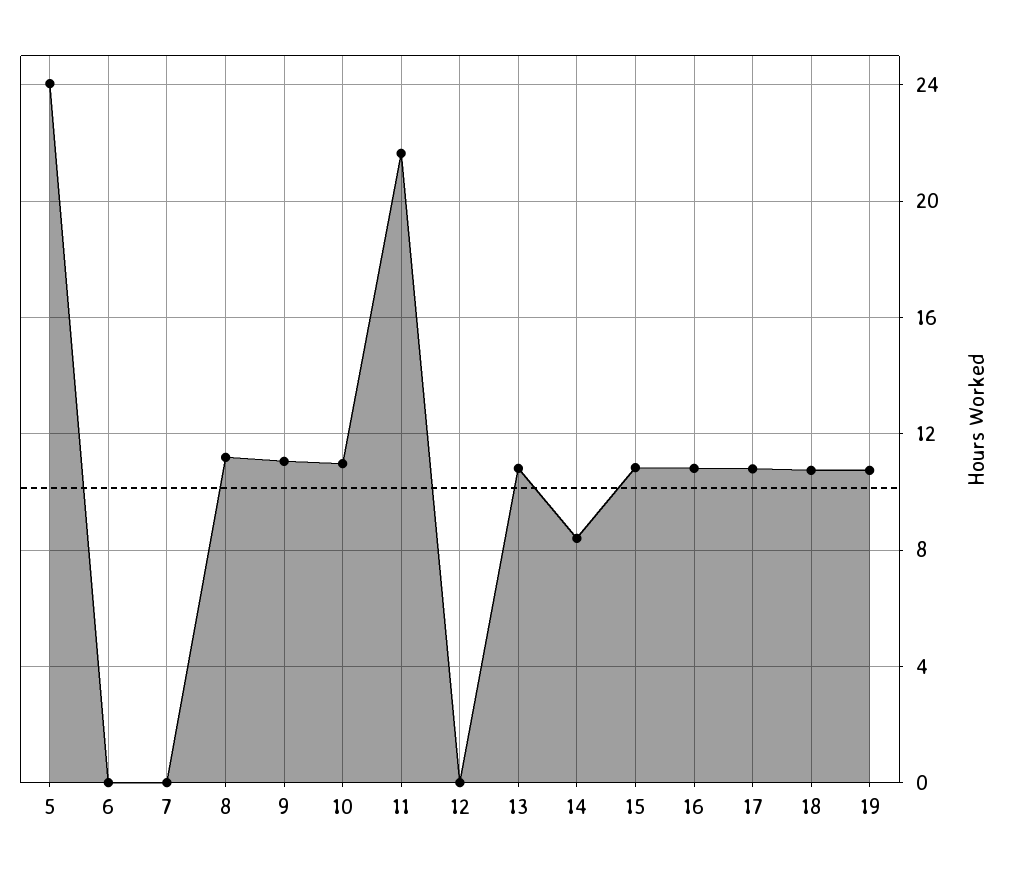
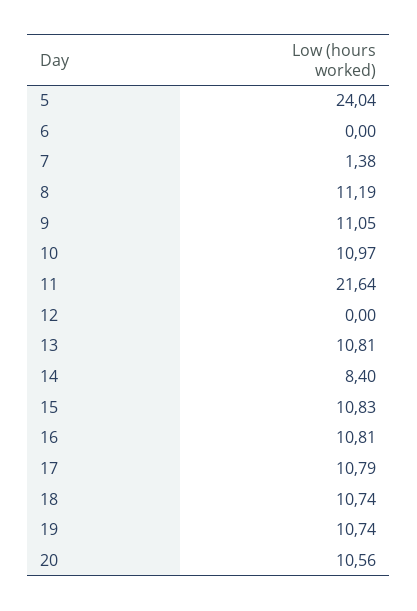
  {
    "5": 24.04,
    "6": 0,
-   "7": 0,
+   "7": 1.38,
    "8": 11.19,
    "9": 11.05,
    "10": 10.97,
    "11": 21.64,
    "12": 0,
    "13": 10.81,
    "14": 8.4,
    "15": 10.83,
    "16": 10.81,
    "17": 10.79,
    "18": 10.74,
-   "19": 10.74
+   "19": 10.74,
+   "20": 10.56
  }

